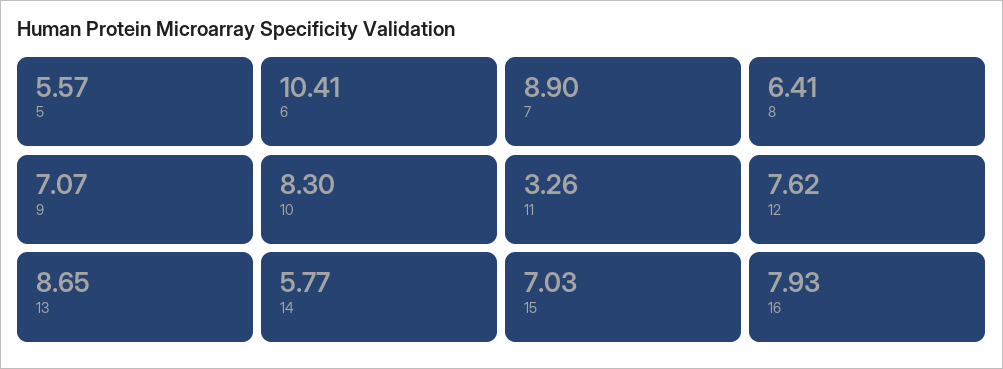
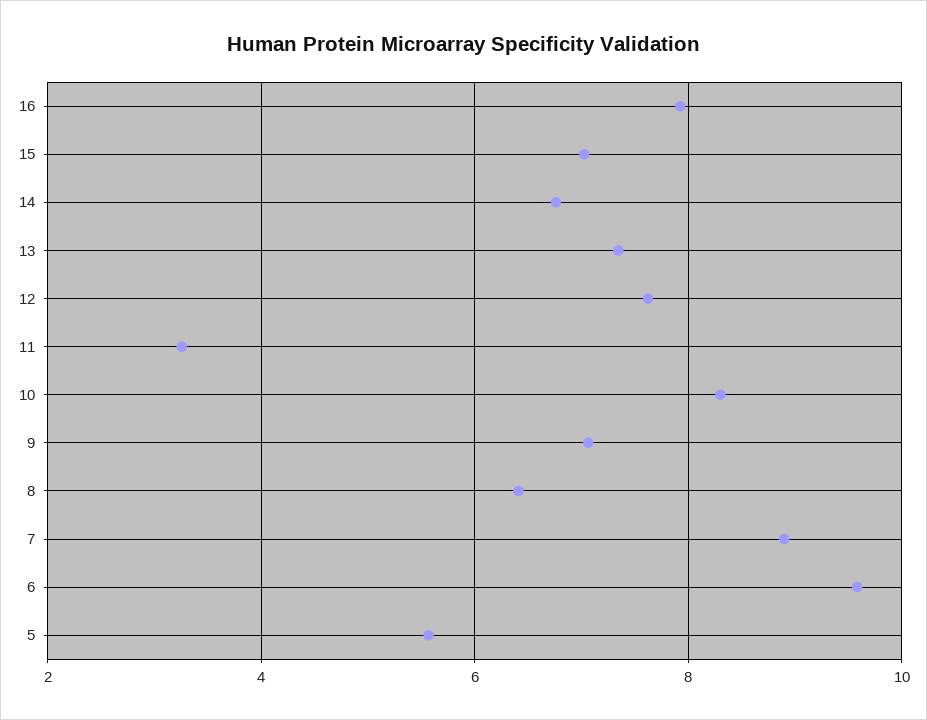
  {
    "5": 5.57,
-   "6": 10.41,
+   "6": 9.6,
    "7": 8.9,
    "8": 6.41,
    "9": 7.07,
    "10": 8.3,
    "11": 3.26,
    "12": 7.62,
-   "13": 8.65,
+   "13": 7.4,
-   "14": 5.77,
+   "14": 6.8,
    "15": 7.03,
    "16": 7.93
  }

